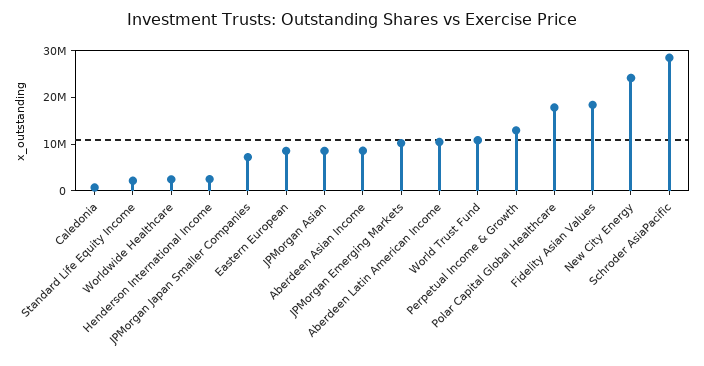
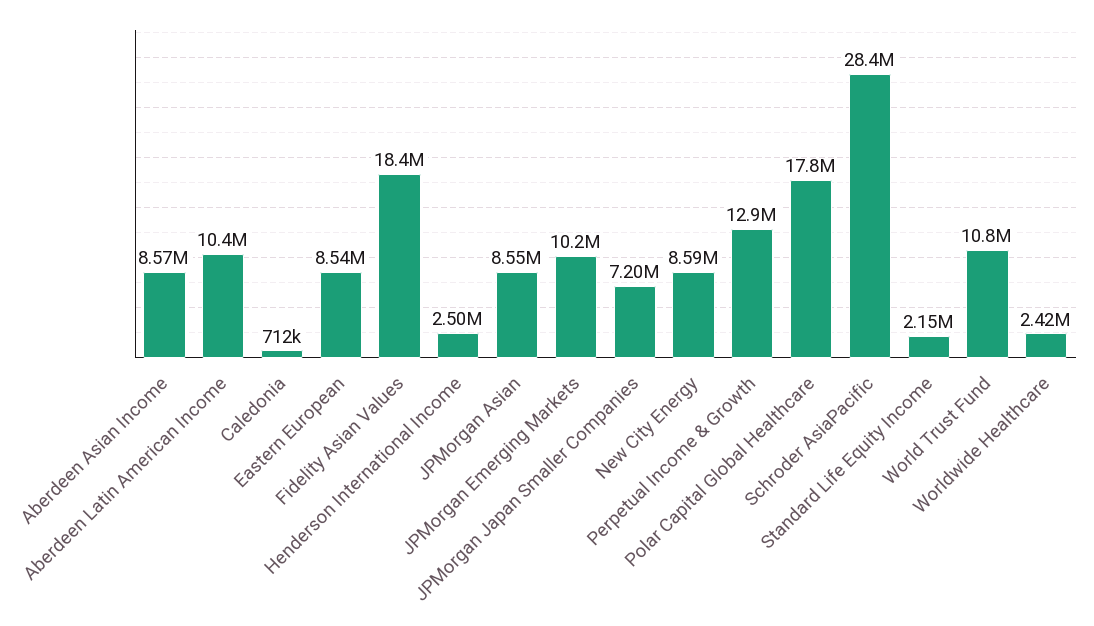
  {
    "Caledonia": 712000,
    "Standard Life Equity Income": 2150000,
    "Worldwide Healthcare": 2420000,
    "Henderson International Income": 2500000,
    "JPMorgan Japan Smaller Companies": 7200000,
    "Eastern European": 8540000,
    "JPMorgan Asian": 8550000,
    "Aberdeen Asian Income": 8570000,
    "JPMorgan Emerging Markets": 10200000,
    "Aberdeen Latin American Income": 10400000,
    "World Trust Fund": 10800000,
    "Perpetual Income & Growth": 12900000,
    "Polar Capital Global Healthcare": 17800000,
    "Fidelity Asian Values": 18400000,
-   "New City Energy": 24000000,
+   "New City Energy": 8590000,
    "Schroder AsiaPacific": 28400000
  }

